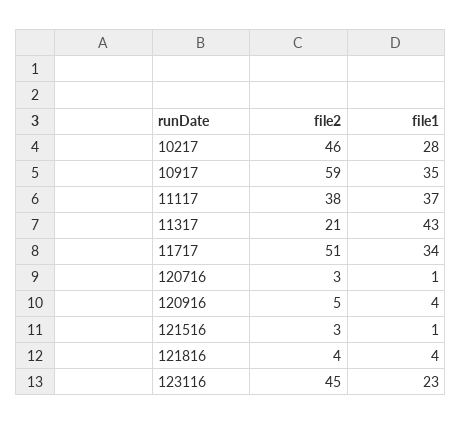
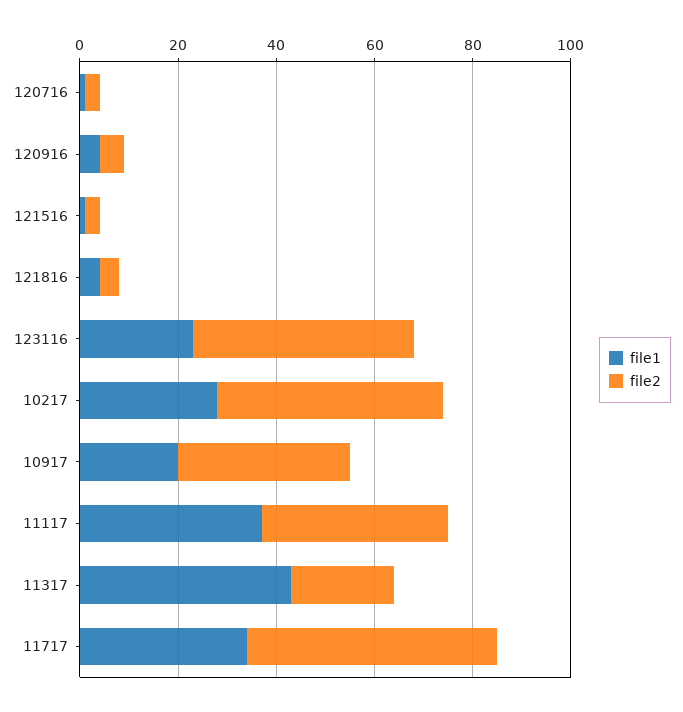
  {
    "file2": {
      "10217": 46,
-     "10917": 59,
+     "10917": 35,
      "11117": 38,
      "11317": 21,
      "11717": 51,
      "120716": 3,
      "120916": 5,
      "121516": 3,
      "121816": 4,
      "123116": 45
    },
    "file1": {
      "10217": 28,
-     "10917": 35,
+     "10917": 20,
      "11117": 37,
      "11317": 43,
      "11717": 34,
      "120716": 1,
      "120916": 4,
      "121516": 1,
      "121816": 4,
      "123116": 23
    }
  }

